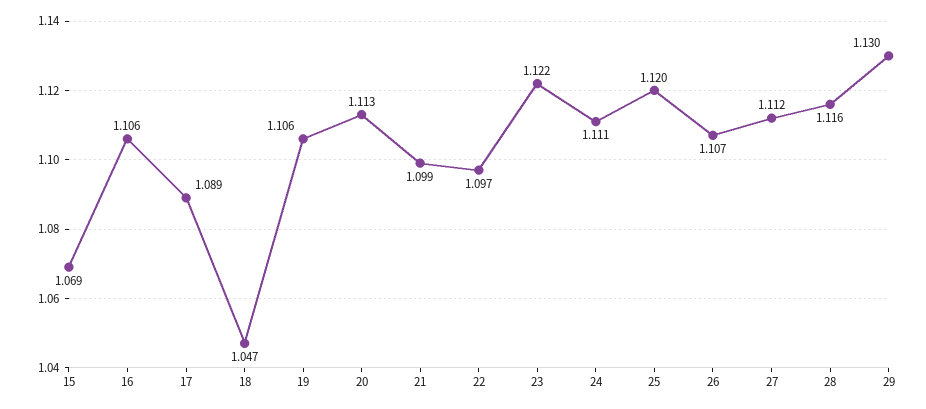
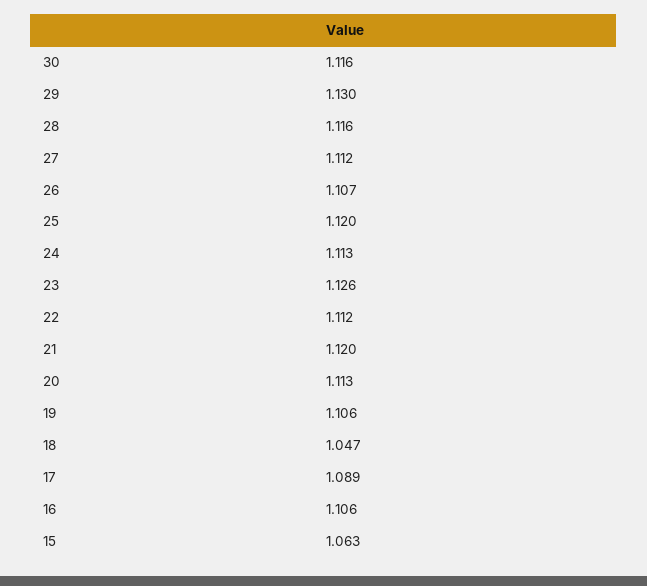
  {
-   "15": 1.069,
+   "15": 1.063,
    "16": 1.106,
    "17": 1.089,
    "18": 1.047,
    "19": 1.106,
    "20": 1.113,
-   "21": 1.099,
+   "21": 1.12,
-   "22": 1.097,
+   "22": 1.112,
-   "23": 1.122,
+   "23": 1.126,
-   "24": 1.111,
+   "24": 1.113,
    "25": 1.12,
    "26": 1.107,
    "27": 1.112,
    "28": 1.116,
-   "29": 1.13
+   "29": 1.13,
+   "30": 1.116
  }

